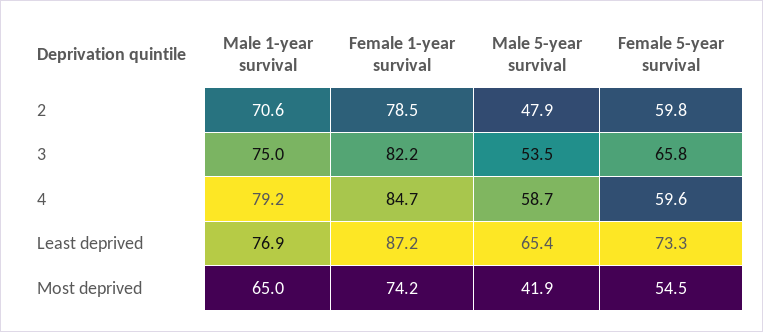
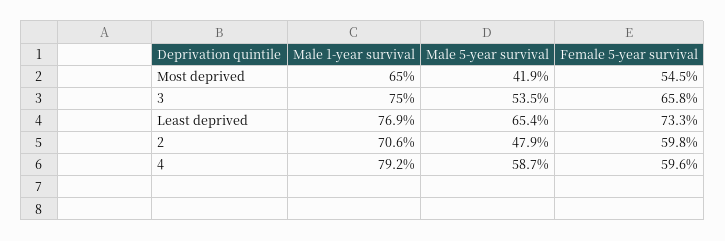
  {
    "Male 1-year survival": {
      "2": 70.6,
      "3": 75,
      "4": 79.2,
      "Least deprived": 76.9,
      "Most deprived": 65
    },
-   "Female 1-year survival": {
-     "2": 78.5,
-     "3": 82.2,
-     "4": 84.7,
-     "Least deprived": 87.2,
-     "Most deprived": 74.2
-   },
    "Male 5-year survival": {
      "2": 47.9,
      "3": 53.5,
      "4": 58.7,
      "Least deprived": 65.4,
      "Most deprived": 41.9
    },
    "Female 5-year survival": {
      "2": 59.8,
      "3": 65.8,
      "4": 59.6,
      "Least deprived": 73.3,
      "Most deprived": 54.5
    }
  }

